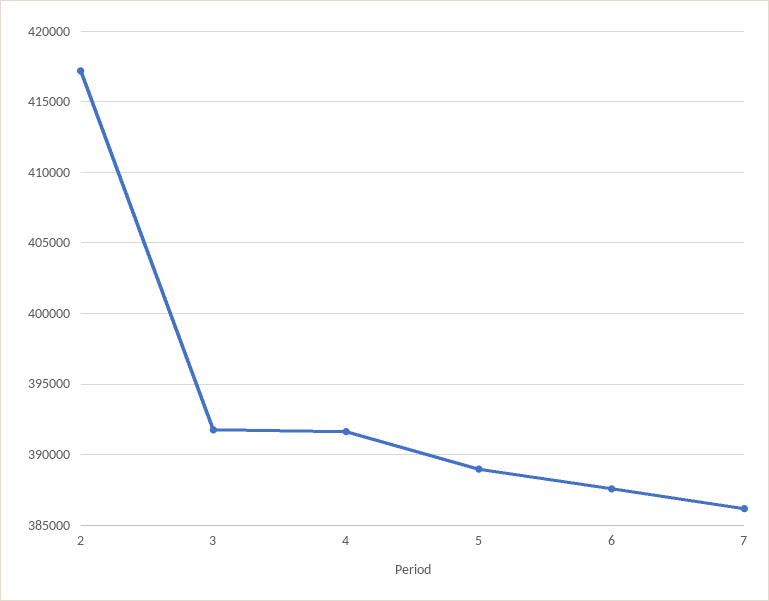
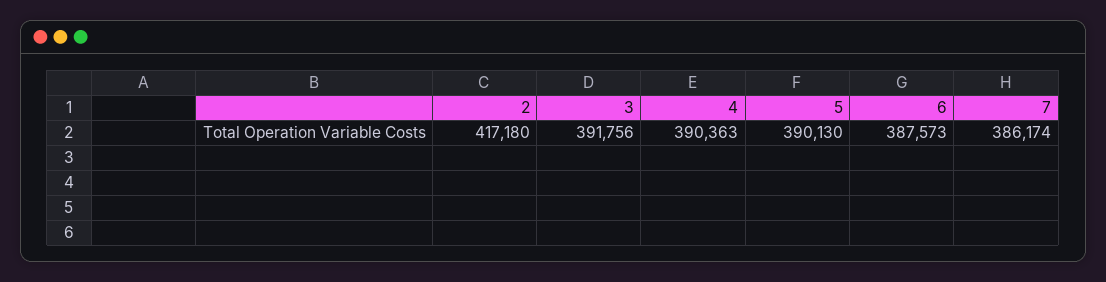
  {
    "2": 417180,
    "3": 391756,
-   "4": 391500,
+   "4": 390363,
-   "5": 389000,
+   "5": 390130,
    "6": 387573,
    "7": 386174
  }

